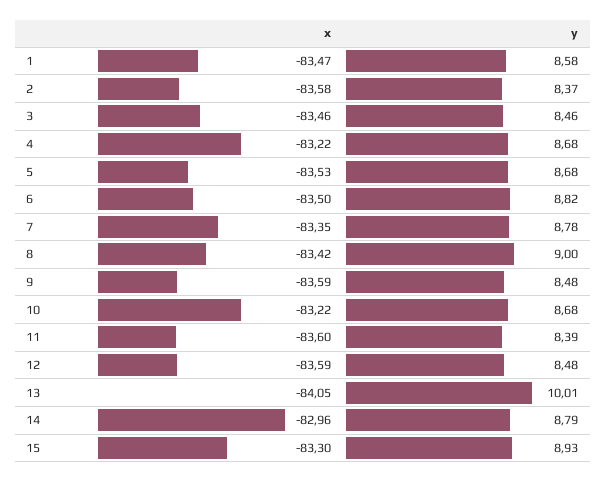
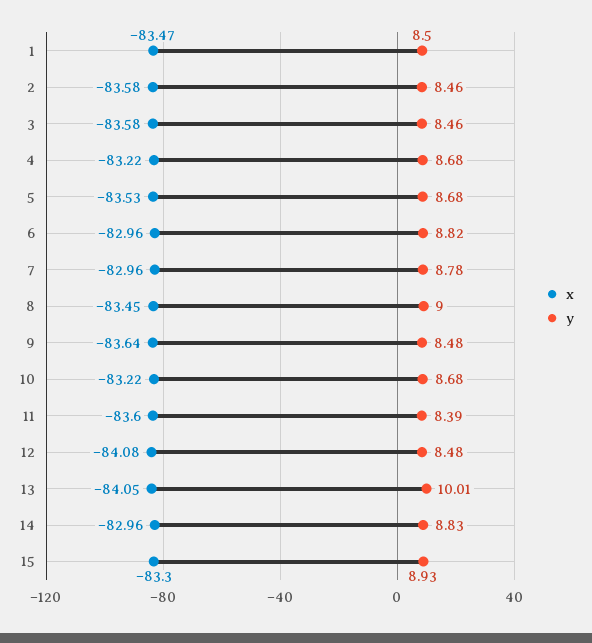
  {
    "x": {
      "1": -83.47,
      "2": -83.58,
-     "3": -83.46,
+     "3": -83.58,
      "4": -83.22,
      "5": -83.53,
-     "6": -83.5,
+     "6": -82.96,
-     "7": -83.35,
+     "7": -82.96,
-     "8": -83.42,
+     "8": -83.45,
-     "9": -83.59,
+     "9": -83.64,
      "10": -83.22,
      "11": -83.6,
-     "12": -83.59,
+     "12": -84.08,
      "13": -84.05,
      "14": -82.96,
      "15": -83.3
    },
    "y": {
-     "1": 8.58,
+     "1": 8.5,
-     "2": 8.37,
+     "2": 8.46,
      "3": 8.46,
      "4": 8.68,
      "5": 8.68,
      "6": 8.82,
      "7": 8.78,
      "8": 9,
      "9": 8.48,
      "10": 8.68,
      "11": 8.39,
      "12": 8.48,
      "13": 10.01,
-     "14": 8.79,
+     "14": 8.83,
      "15": 8.93
    }
  }

